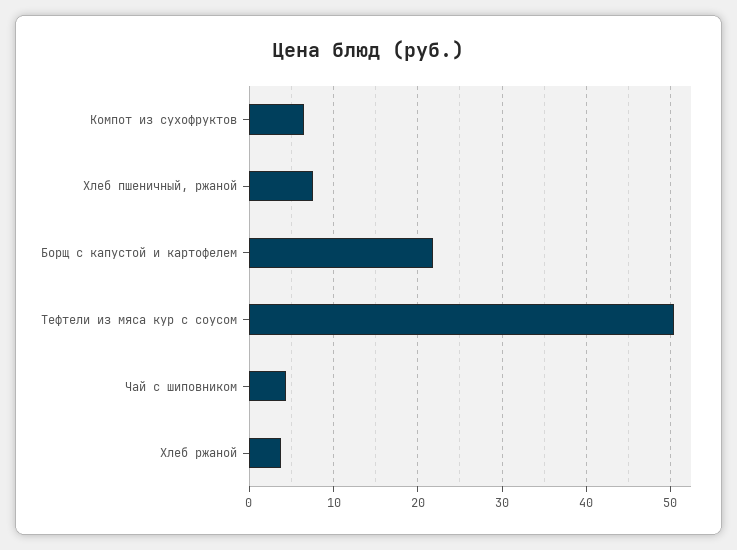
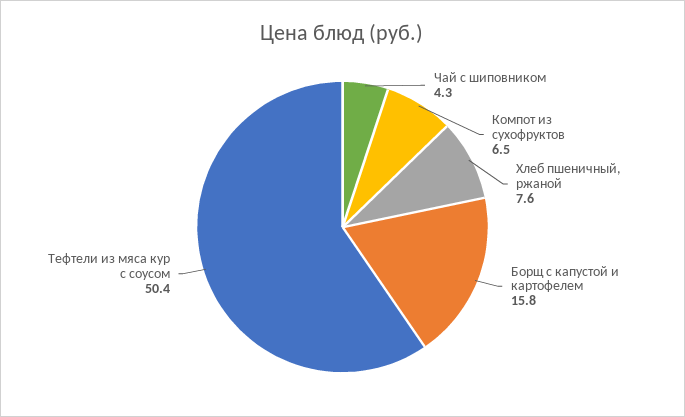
  {
    "Компот из сухофруктов": 6.5,
    "Хлеб пшеничный, ржаной": 7.6,
-   "Борщ с капустой и картофелем": 22,
+   "Борщ с капустой и картофелем": 15.8,
    "Тефтели из мяса кур с соусом": 50.4,
-   "Чай с шиповником": 4.3,
+   "Чай с шиповником": 4.3
-   "Хлеб ржаной": 4
  }

